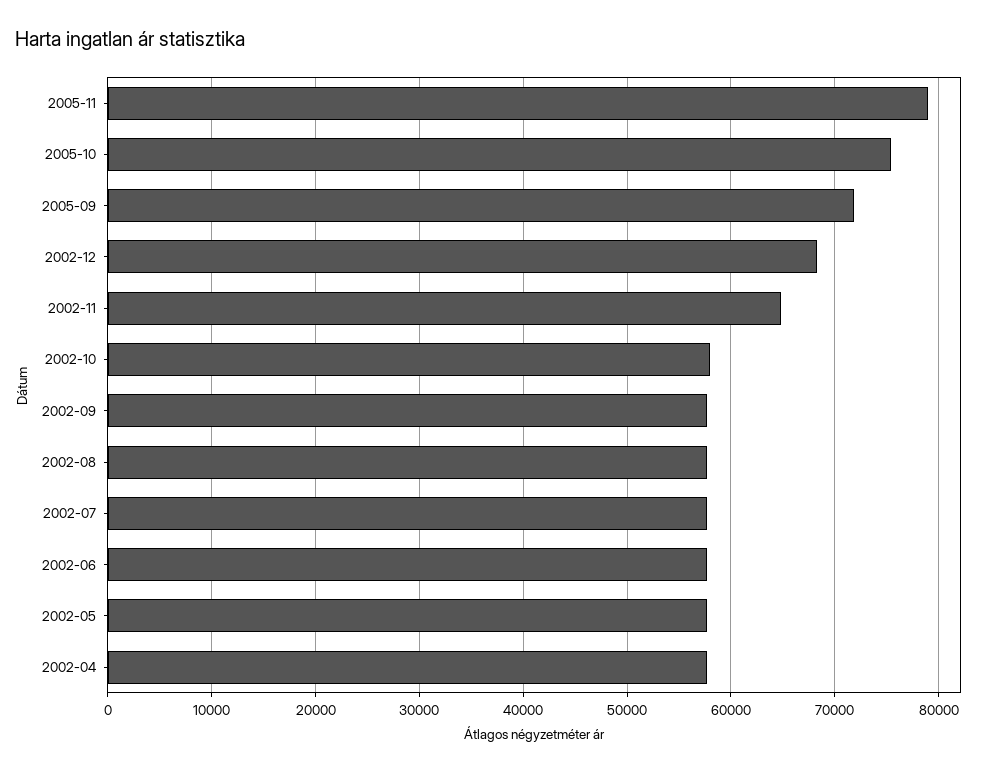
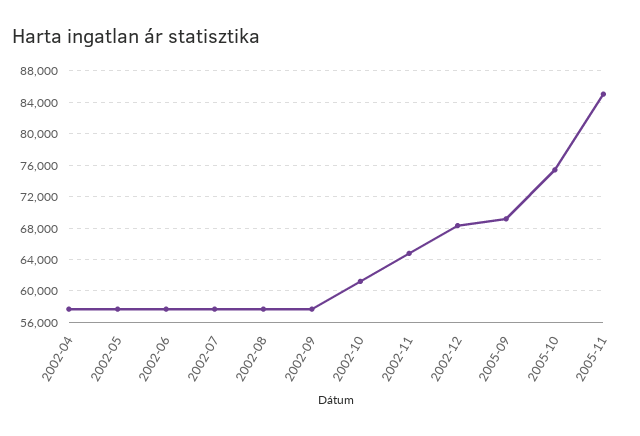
  {
-   "2005-11": 79000,
+   "2005-11": 85000,
    "2005-10": 75000,
-   "2005-09": 72000,
+   "2005-09": 69000,
    "2002-12": 68000,
    "2002-11": 65000,
-   "2002-10": 58000,
+   "2002-10": 61000,
    "2002-09": 58000,
    "2002-08": 58000,
    "2002-07": 58000,
    "2002-06": 58000,
    "2002-05": 58000,
    "2002-04": 58000
  }

